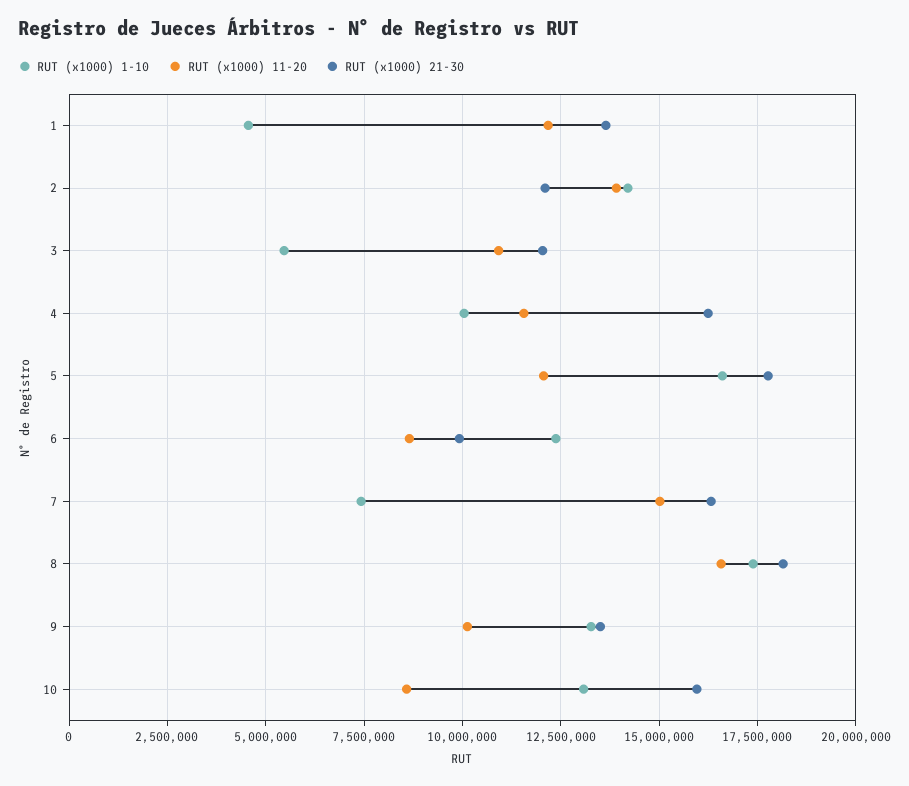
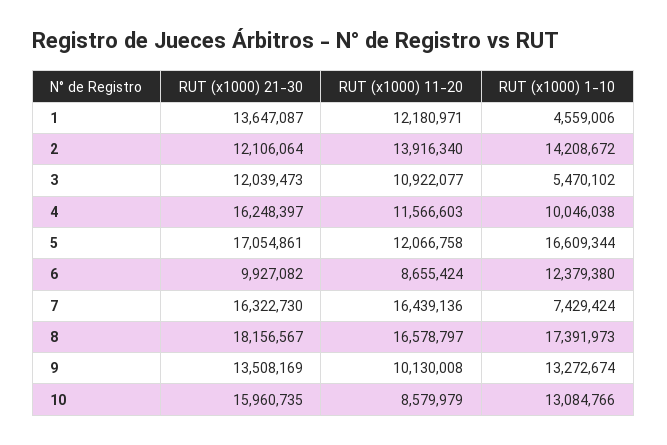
  {
    "RUT (x1000) 1-10": {
      "1": 4559006,
      "2": 14208672,
      "3": 5470102,
      "4": 10046038,
      "5": 16609344,
      "6": 12379380,
      "7": 7429424,
      "8": 17391973,
      "9": 13272674,
      "10": 13084766
    },
    "RUT (x1000) 11-20": {
      "1": 12180971,
      "2": 13916340,
      "3": 10922077,
      "4": 11566603,
      "5": 12066758,
      "6": 8655424,
-     "7": 15000000,
+     "7": 16439136,
      "8": 16578797,
      "9": 10130008,
      "10": 8579979
    },
    "RUT (x1000) 21-30": {
      "1": 13647087,
      "2": 12106064,
      "3": 12039473,
      "4": 16248397,
-     "5": 17750000,
+     "5": 17054861,
      "6": 9927082,
      "7": 16322730,
      "8": 18156567,
      "9": 13508169,
      "10": 15960735
    }
  }

